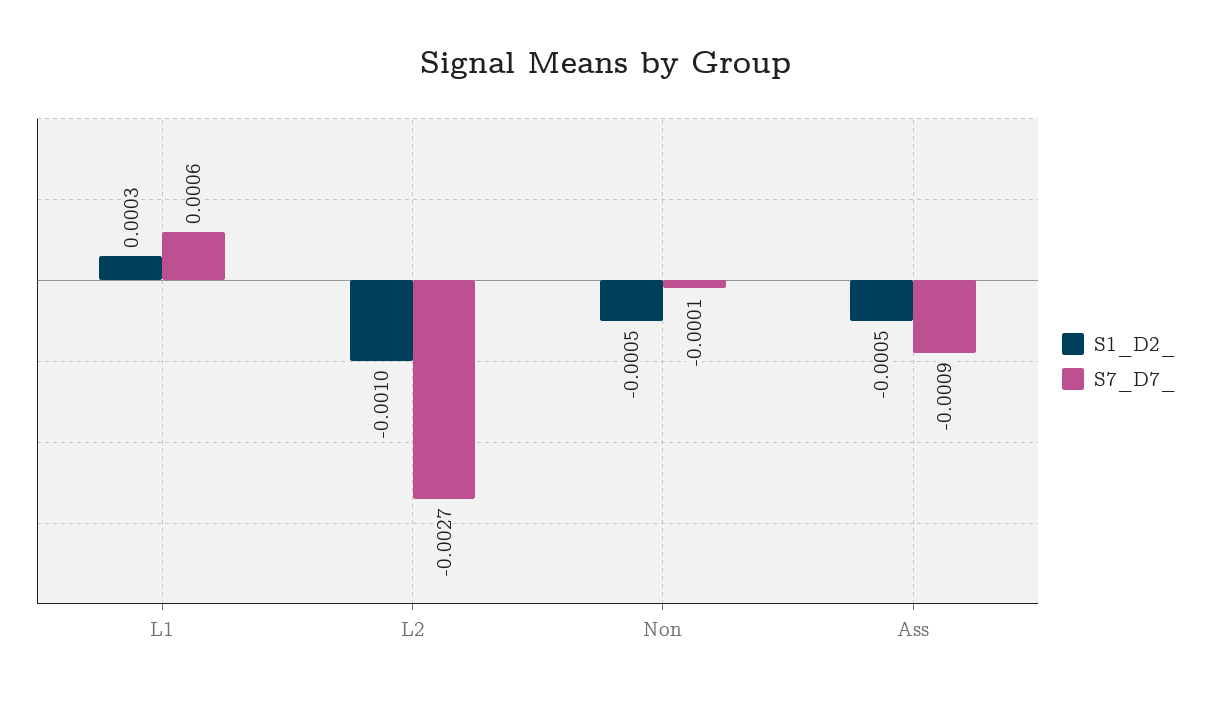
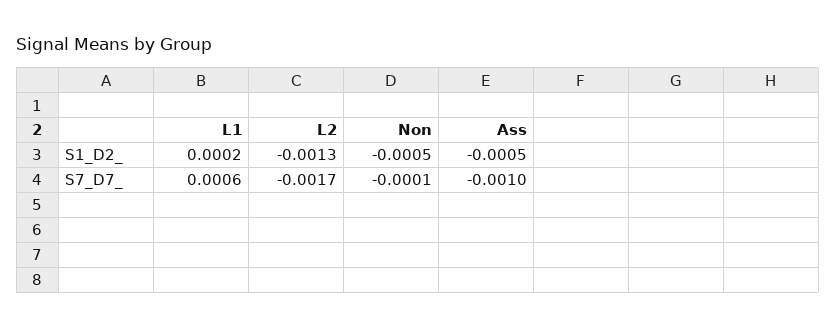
  {
    "S1_D2_": {
-     "L1": 0.0003,
+     "L1": 0.0002,
-     "L2": -0.001,
+     "L2": -0.0013,
      "Non": -0.0005,
      "Ass": -0.0005
    },
    "S7_D7_": {
      "L1": 0.0006,
-     "L2": -0.0027,
+     "L2": -0.0017,
      "Non": -0.0001,
-     "Ass": -0.0009
+     "Ass": -0.001
    }
  }

